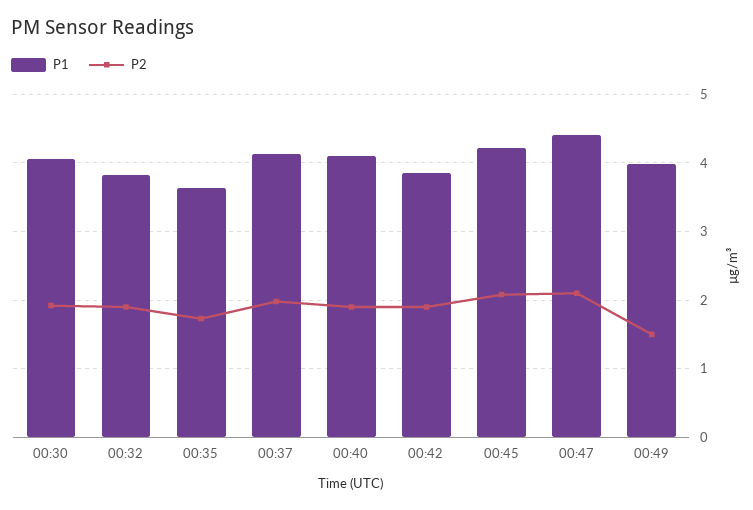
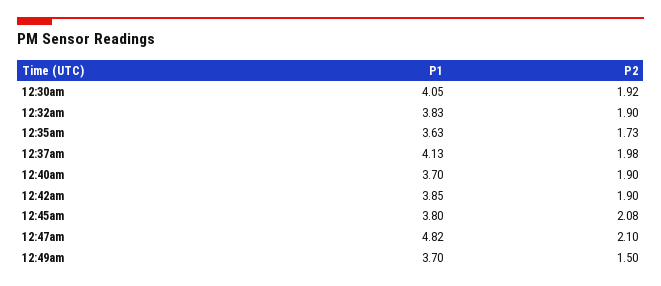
  {
    "P1": {
      "00:30": 4.05,
      "00:32": 3.83,
      "00:35": 3.63,
      "00:37": 4.13,
-     "00:40": 4.1,
+     "00:40": 3.7,
      "00:42": 3.85,
-     "00:45": 4.2,
+     "00:45": 3.8,
-     "00:47": 4.4,
+     "00:47": 4.82,
-     "00:49": 4
+     "00:49": 3.7
    },
    "P2": {
      "00:30": 1.92,
      "00:32": 1.9,
      "00:35": 1.73,
      "00:37": 1.98,
      "00:40": 1.9,
      "00:42": 1.9,
      "00:45": 2.08,
      "00:47": 2.1,
      "00:49": 1.5
    }
  }

